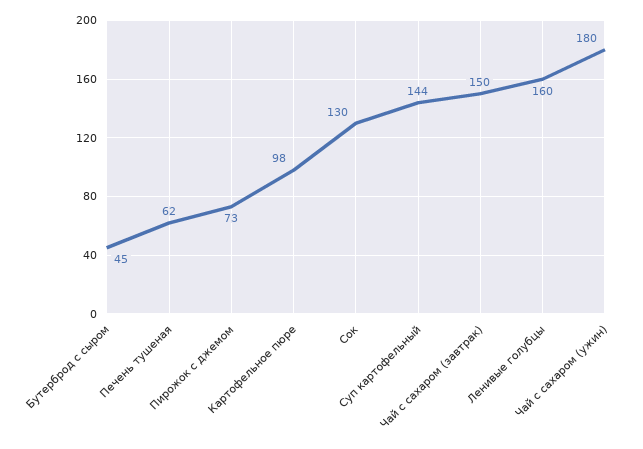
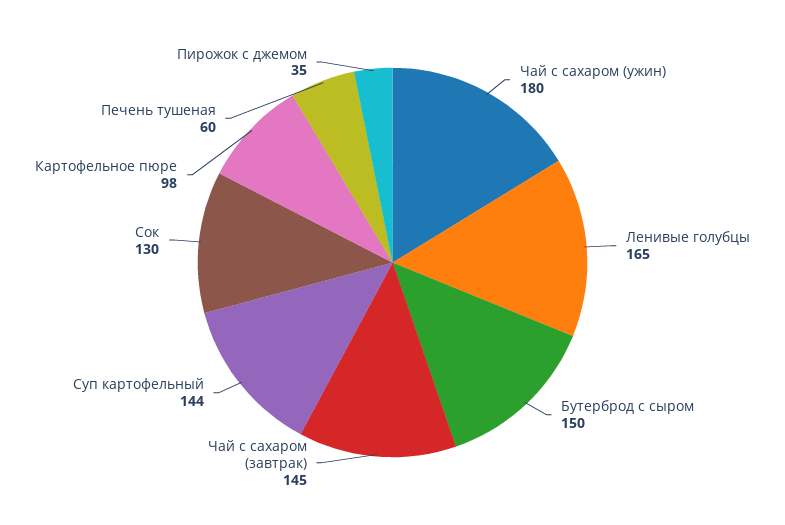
  {
-   "Бутерброд с сыром": 45,
+   "Бутерброд с сыром": 150,
-   "Печень тушеная": 62,
+   "Печень тушеная": 60,
-   "Пирожок с джемом": 73,
+   "Пирожок с джемом": 35,
    "Картофельное пюре": 98,
    "Сок": 130,
    "Суп картофельный": 144,
-   "Чай с сахаром (завтрак)": 150,
+   "Чай с сахаром (завтрак)": 145,
-   "Ленивые голубцы": 160,
+   "Ленивые голубцы": 165,
    "Чай с сахаром (ужин)": 180
  }

